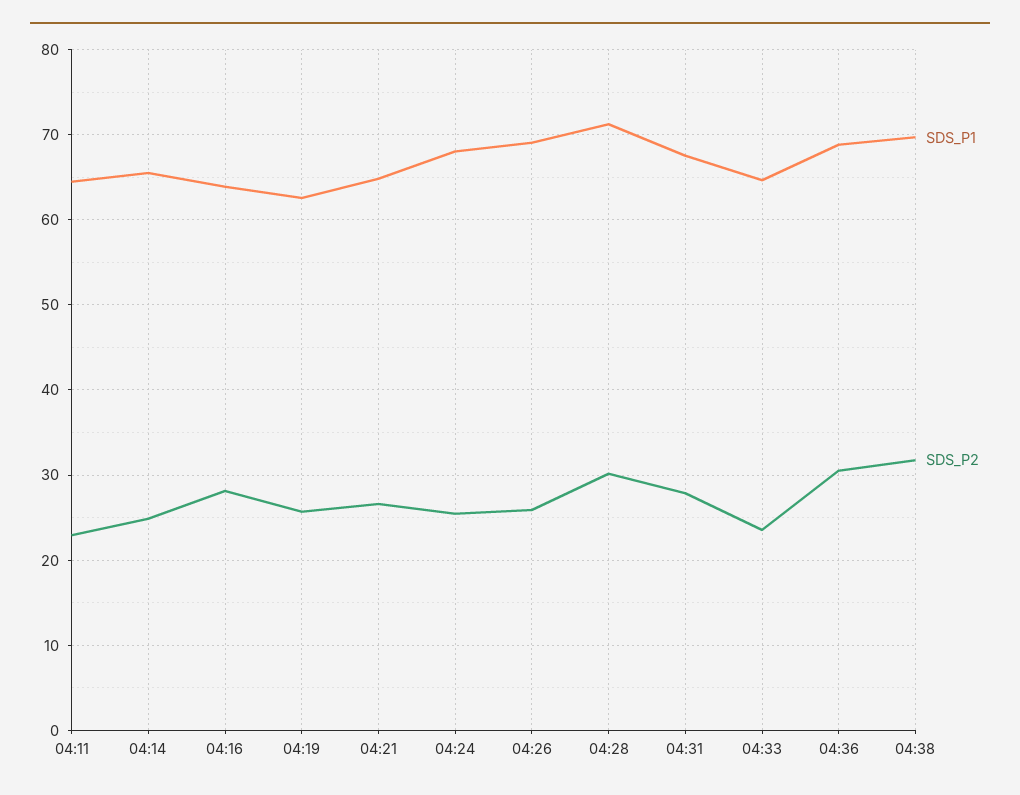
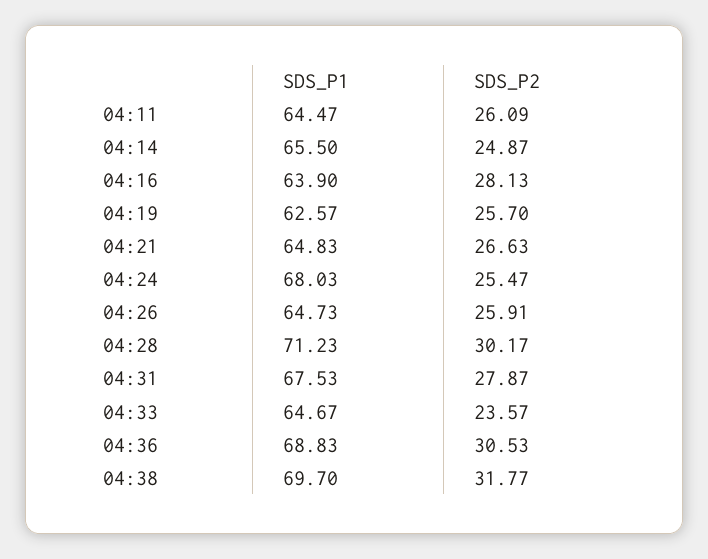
  {
    "SDS_P1": {
      "04:11": 64.47,
      "04:14": 65.5,
      "04:16": 63.9,
      "04:19": 62.57,
      "04:21": 64.83,
      "04:24": 68.03,
-     "04:26": 69,
+     "04:26": 64.73,
      "04:28": 71.23,
      "04:31": 67.53,
      "04:33": 64.67,
      "04:36": 68.83,
      "04:38": 69.7
    },
    "SDS_P2": {
-     "04:11": 23,
+     "04:11": 26.09,
      "04:14": 24.87,
      "04:16": 28.13,
      "04:19": 25.7,
      "04:21": 26.63,
      "04:24": 25.47,
      "04:26": 25.91,
      "04:28": 30.17,
      "04:31": 27.87,
      "04:33": 23.57,
      "04:36": 30.53,
      "04:38": 31.77
    }
  }

